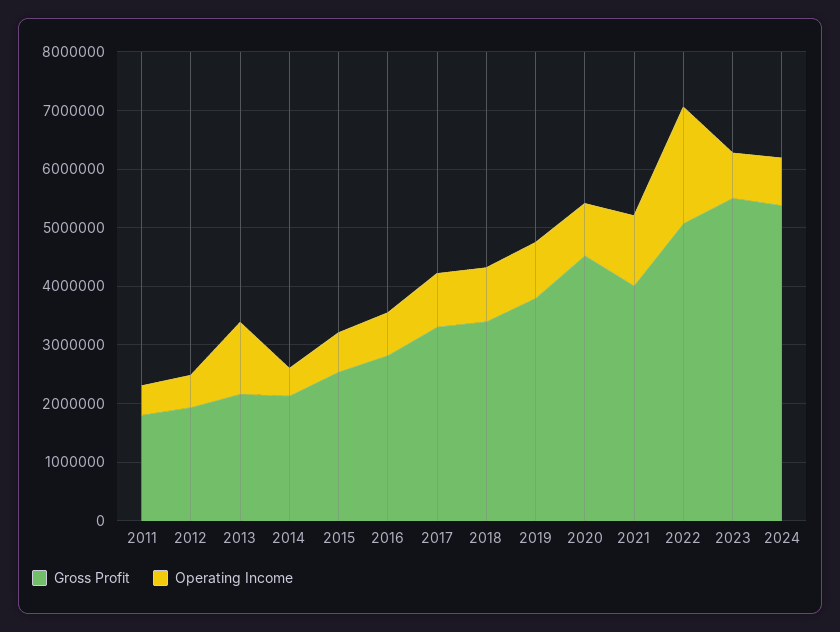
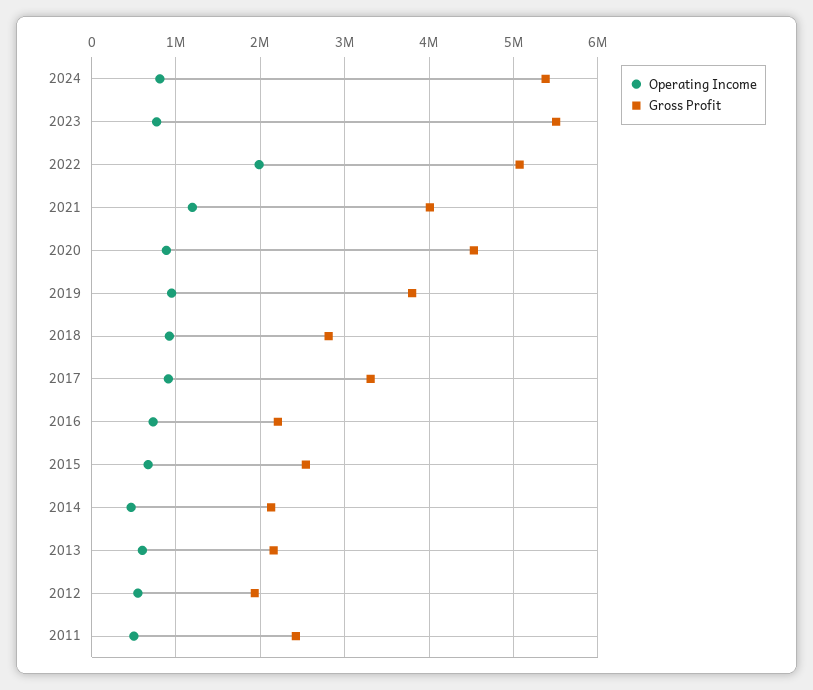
  {
    "Gross Profit": {
-     "2011": 1800000,
+     "2011": 2400000,
      "2012": 1900000,
      "2013": 2200000,
      "2014": 2100000,
      "2015": 2500000,
-     "2016": 2800000,
+     "2016": 2200000,
      "2017": 3300000,
-     "2018": 3400000,
+     "2018": 2800000,
      "2019": 3800000,
      "2020": 4500000,
      "2021": 4000000,
      "2022": 5100000,
      "2023": 5500000,
      "2024": 5400000
    },
    "Operating Income": {
      "2011": 500000,
      "2012": 600000,
-     "2013": 1200000,
+     "2013": 600000,
      "2014": 500000,
      "2015": 700000,
      "2016": 700000,
      "2017": 900000,
      "2018": 900000,
      "2019": 1000000,
      "2020": 900000,
      "2021": 1200000,
      "2022": 2000000,
      "2023": 800000,
      "2024": 800000
    }
  }

